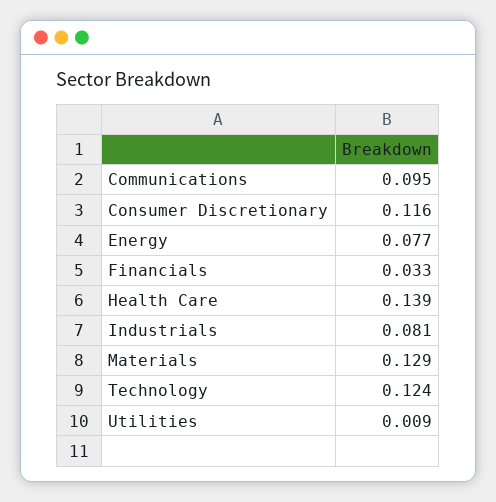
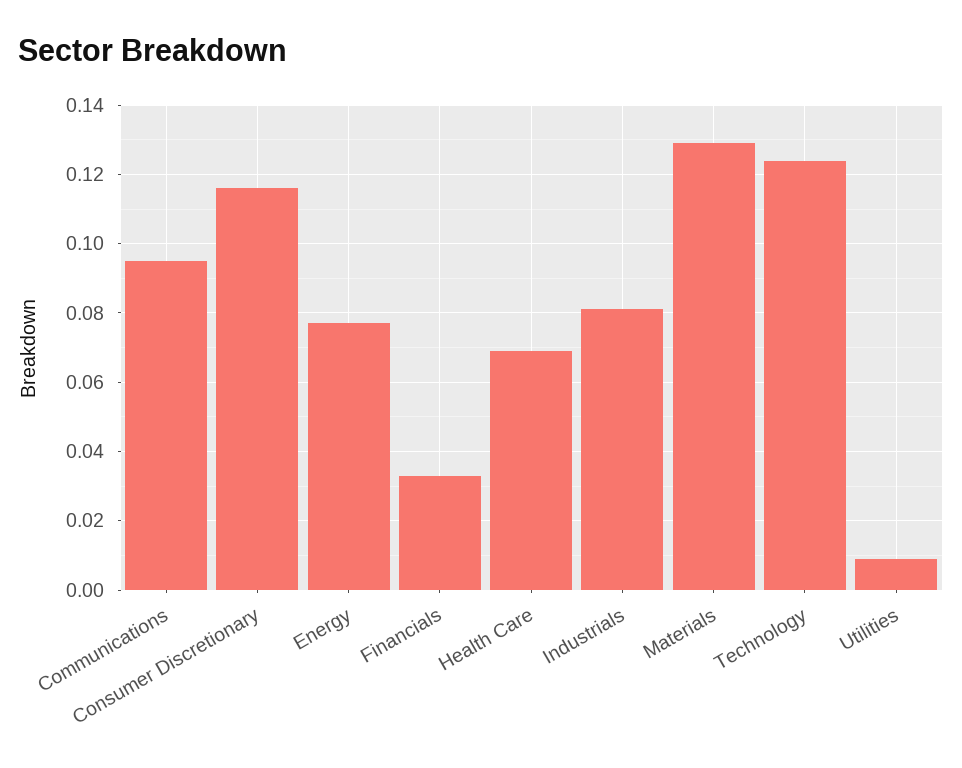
  {
    "Communications": 0.095,
    "Consumer Discretionary": 0.116,
    "Energy": 0.077,
    "Financials": 0.033,
-   "Health Care": 0.139,
+   "Health Care": 0.07,
    "Industrials": 0.081,
    "Materials": 0.129,
    "Technology": 0.124,
    "Utilities": 0.009
  }

